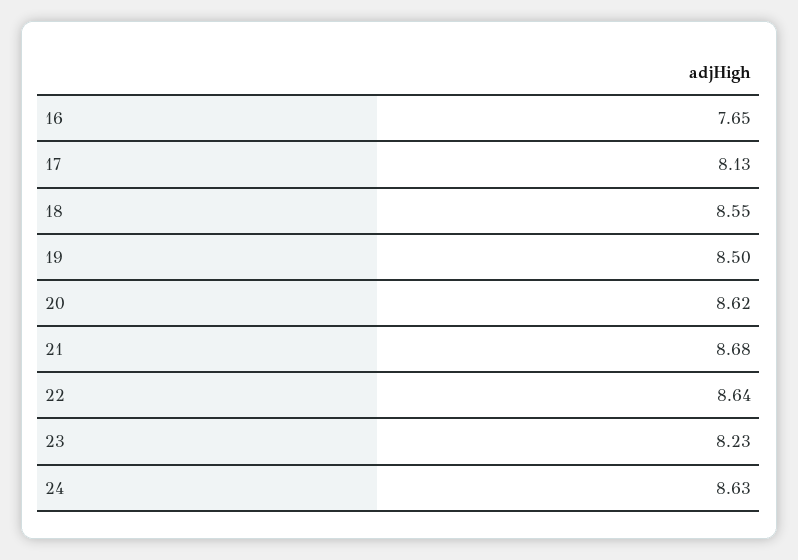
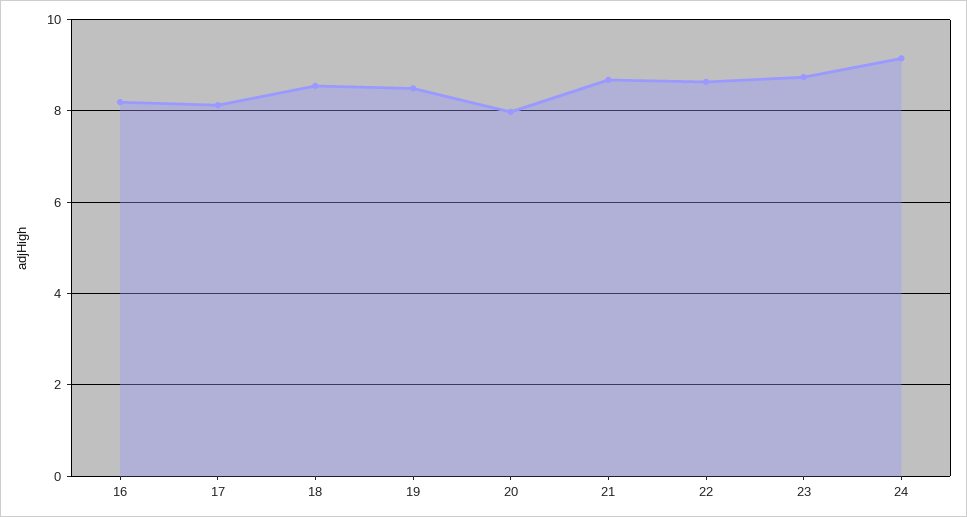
  {
-   "16": 7.65,
+   "16": 8.2,
    "17": 8.13,
    "18": 8.55,
    "19": 8.5,
-   "20": 8.62,
+   "20": 8,
    "21": 8.68,
    "22": 8.64,
-   "23": 8.23,
+   "23": 8.8,
-   "24": 8.63
+   "24": 9.2
  }

